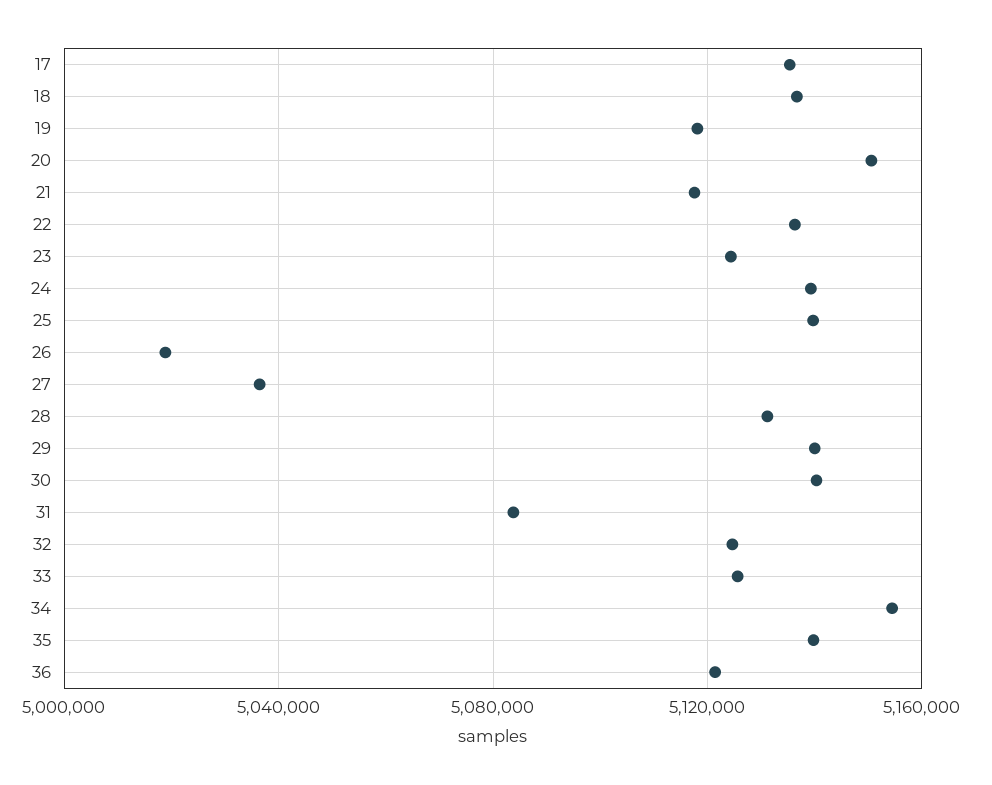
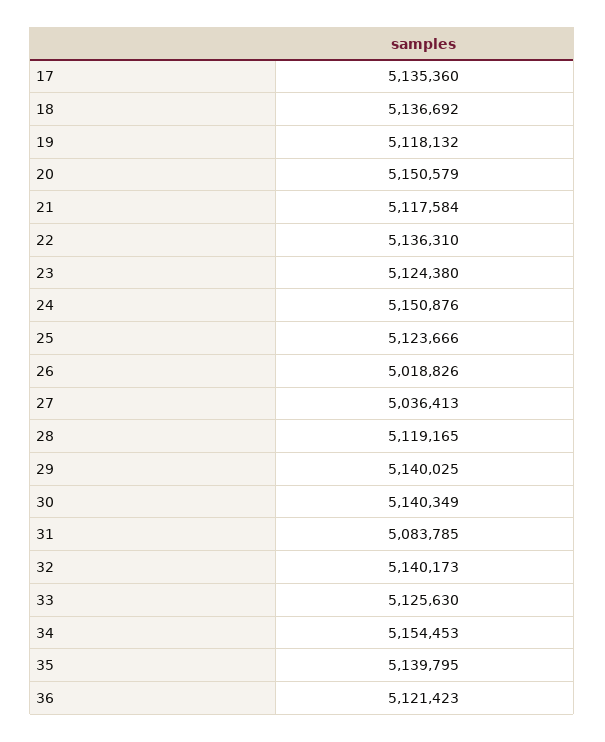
  {
    "17": 5135360,
    "18": 5136692,
    "19": 5118132,
    "20": 5150579,
    "21": 5117584,
    "22": 5136310,
    "23": 5124380,
-   "24": 5140000,
+   "24": 5150876,
-   "25": 5140000,
+   "25": 5123666,
    "26": 5018826,
    "27": 5036413,
-   "28": 5130000,
+   "28": 5119165,
    "29": 5140025,
    "30": 5140349,
    "31": 5083785,
-   "32": 5125000,
+   "32": 5140173,
    "33": 5125630,
    "34": 5154453,
    "35": 5139795,
    "36": 5121423
  }

